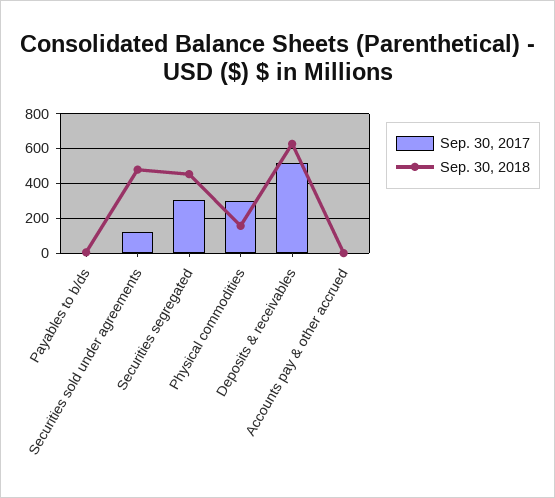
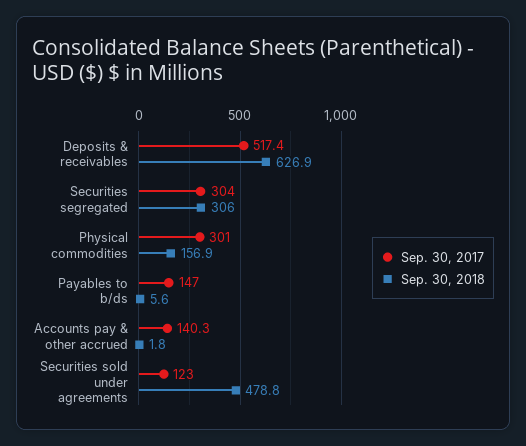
  {
    "Sep. 30, 2017": {
-     "Payables to b/ds": 0,
+     "Payables to b/ds": 147,
      "Securities sold under agreements": 123,
      "Securities segregated": 304,
      "Physical commodities": 301,
      "Deposits & receivables": 517.4,
-     "Accounts pay & other accrued": 0
+     "Accounts pay & other accrued": 140.3
    },
    "Sep. 30, 2018": {
      "Payables to b/ds": 5.6,
      "Securities sold under agreements": 478.8,
-     "Securities segregated": 450,
+     "Securities segregated": 306,
      "Physical commodities": 156.9,
      "Deposits & receivables": 626.9,
      "Accounts pay & other accrued": 1.8
    }
  }

